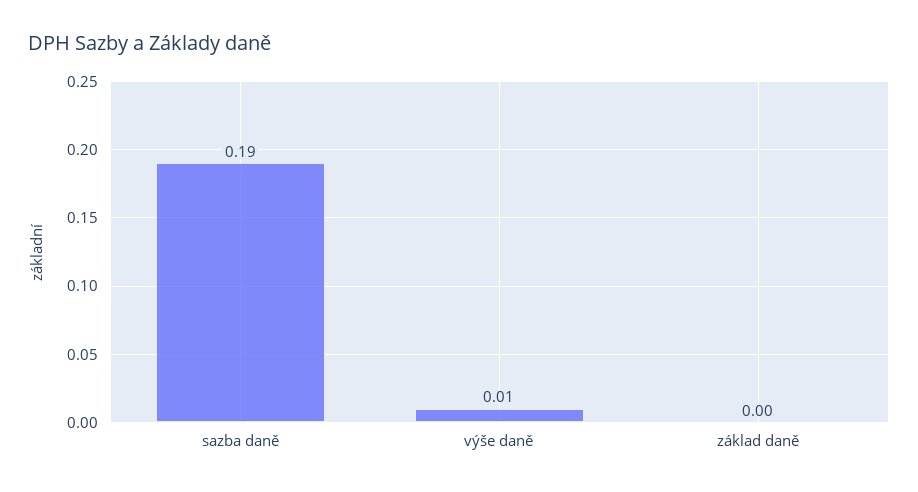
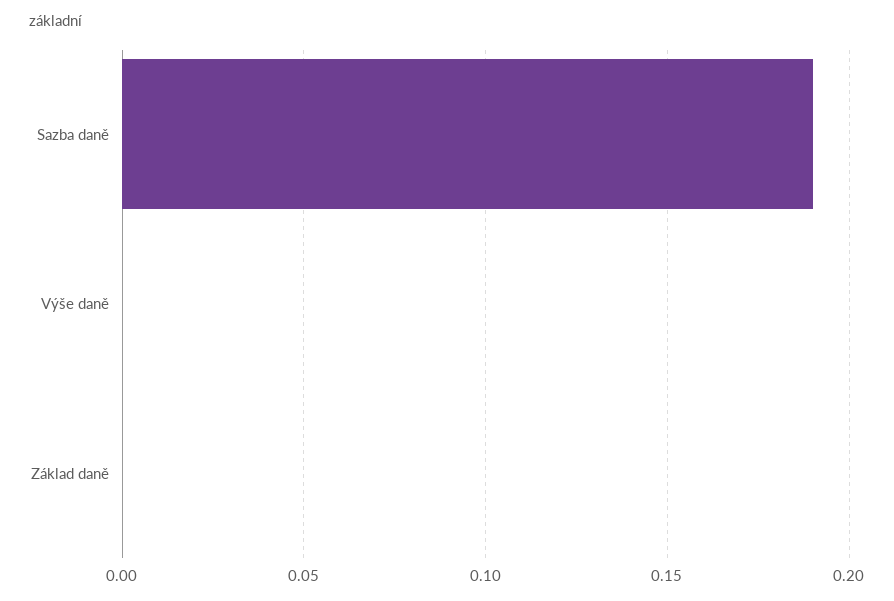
  {
    "sazba daně": 0.19,
-   "výše daně": 0.01,
+   "výše daně": 0,
    "základ daně": 0
  }

